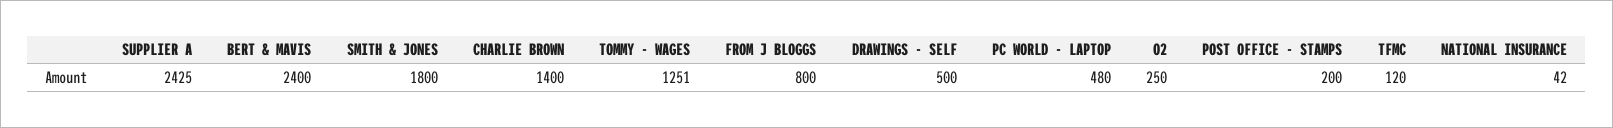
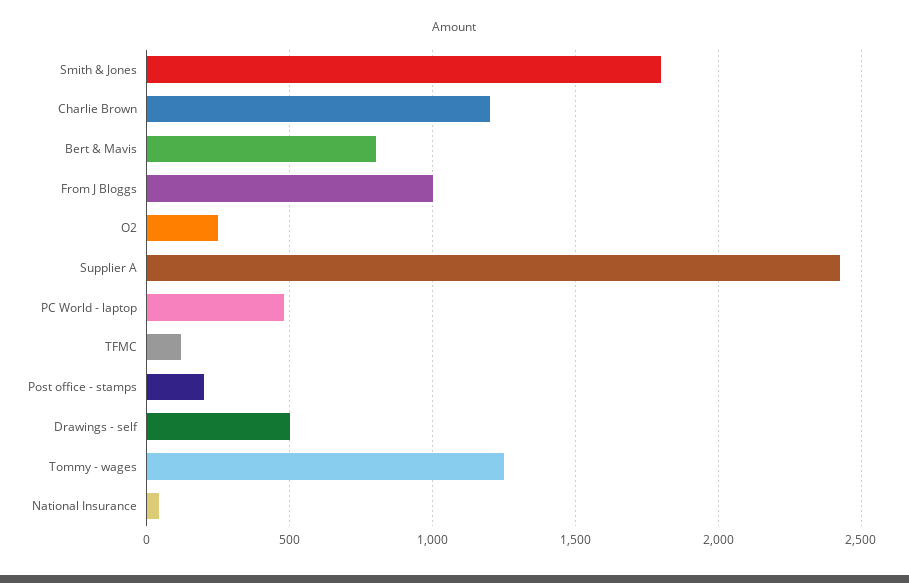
  {
    "SUPPLIER A": 2425,
-   "BERT & MAVIS": 2400,
+   "BERT & MAVIS": 800,
    "SMITH & JONES": 1800,
-   "CHARLIE BROWN": 1400,
+   "CHARLIE BROWN": 1200,
    "TOMMY - WAGES": 1251,
-   "FROM J BLOGGS": 800,
+   "FROM J BLOGGS": 1000,
    "DRAWINGS - SELF": 500,
    "PC WORLD - LAPTOP": 480,
    "O2": 250,
    "POST OFFICE - STAMPS": 200,
    "TFMC": 120,
    "NATIONAL INSURANCE": 42
  }

